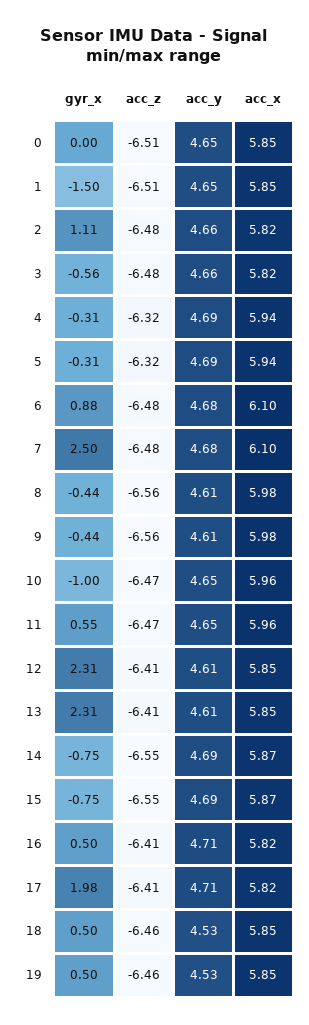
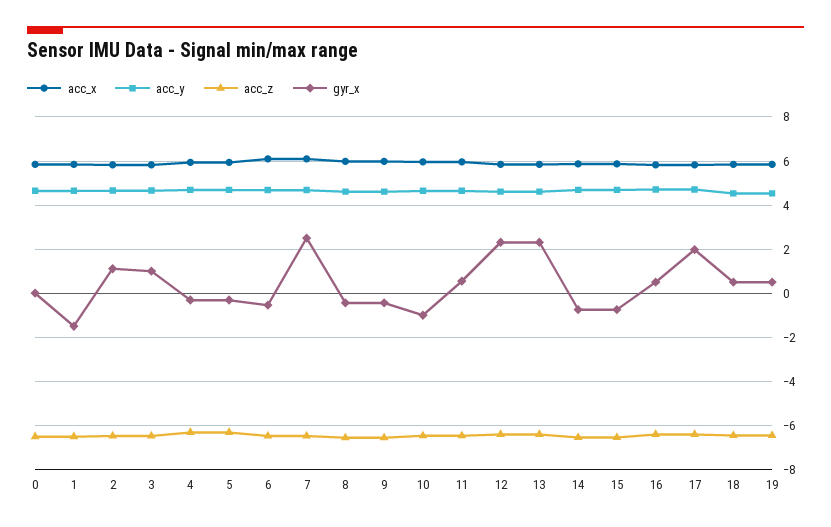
  {
    "gyr_x": {
      "0": 0,
      "1": -1.5,
      "2": 1.11,
-     "3": -0.56,
+     "3": 1,
      "4": -0.31,
      "5": -0.31,
-     "6": 0.88,
+     "6": -0.5,
      "7": 2.5,
      "8": -0.44,
      "9": -0.44,
      "10": -1,
      "11": 0.55,
      "12": 2.31,
      "13": 2.31,
      "14": -0.75,
      "15": -0.75,
      "16": 0.5,
      "17": 1.98,
      "18": 0.5,
      "19": 0.5
    },
    "acc_z": {
      "0": -6.51,
      "1": -6.51,
      "2": -6.48,
      "3": -6.48,
      "4": -6.32,
      "5": -6.32,
      "6": -6.48,
      "7": -6.48,
      "8": -6.56,
      "9": -6.56,
      "10": -6.47,
      "11": -6.47,
      "12": -6.41,
      "13": -6.41,
      "14": -6.55,
      "15": -6.55,
      "16": -6.41,
      "17": -6.41,
      "18": -6.46,
      "19": -6.46
    },
    "acc_y": {
      "0": 4.65,
      "1": 4.65,
      "2": 4.66,
      "3": 4.66,
      "4": 4.69,
      "5": 4.69,
      "6": 4.68,
      "7": 4.68,
      "8": 4.61,
      "9": 4.61,
      "10": 4.65,
      "11": 4.65,
      "12": 4.61,
      "13": 4.61,
      "14": 4.69,
      "15": 4.69,
      "16": 4.71,
      "17": 4.71,
      "18": 4.53,
      "19": 4.53
    },
    "acc_x": {
      "0": 5.85,
      "1": 5.85,
      "2": 5.82,
      "3": 5.82,
      "4": 5.94,
      "5": 5.94,
      "6": 6.1,
      "7": 6.1,
      "8": 5.98,
      "9": 5.98,
      "10": 5.96,
      "11": 5.96,
      "12": 5.85,
      "13": 5.85,
      "14": 5.87,
      "15": 5.87,
      "16": 5.82,
      "17": 5.82,
      "18": 5.85,
      "19": 5.85
    }
  }

